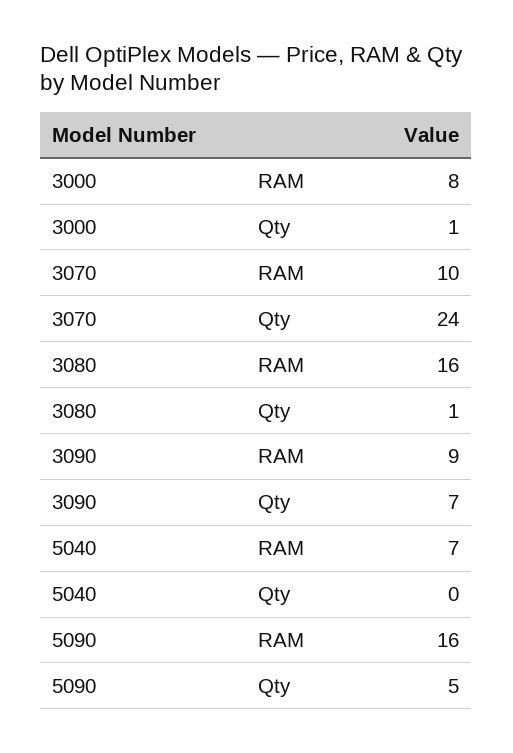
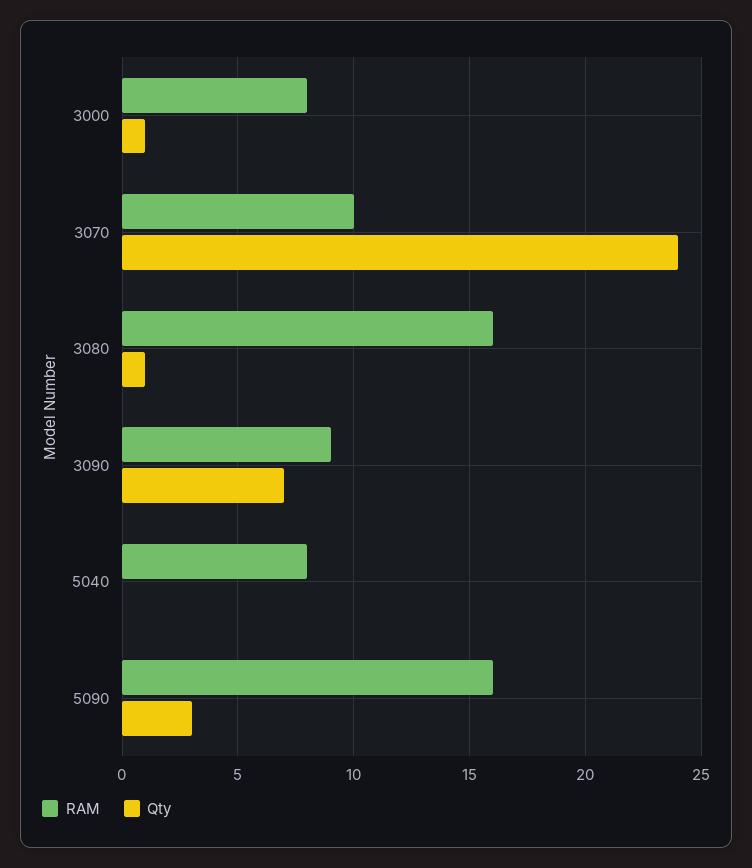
  {
    "RAM": {
      "3000": 8,
      "3070": 10,
      "3080": 16,
      "3090": 9,
-     "5040": 7,
+     "5040": 8,
      "5090": 16
    },
    "Qty": {
      "3000": 1,
      "3070": 24,
      "3080": 1,
      "3090": 7,
      "5040": 0,
-     "5090": 5
+     "5090": 3
    }
  }

